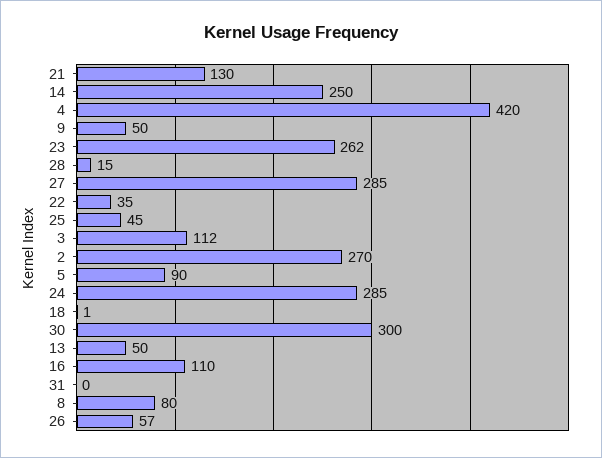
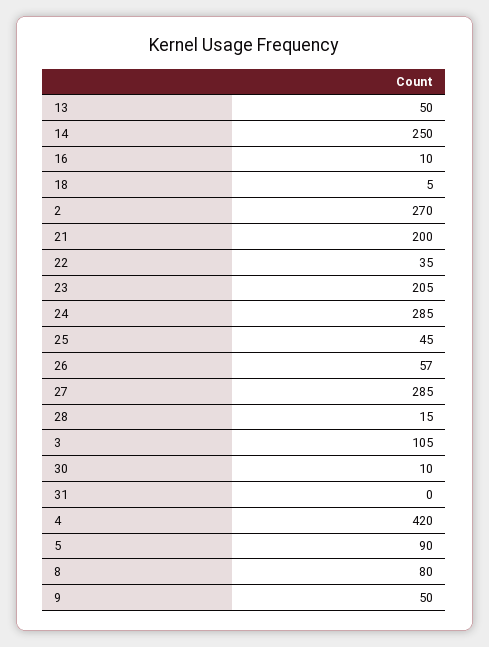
  {
-   "21": 130,
+   "21": 200,
    "14": 250,
    "4": 420,
    "9": 50,
-   "23": 262,
+   "23": 205,
    "28": 15,
    "27": 285,
    "22": 35,
    "25": 45,
-   "3": 112,
+   "3": 105,
    "2": 270,
    "5": 90,
    "24": 285,
-   "18": 1,
+   "18": 5,
-   "30": 300,
+   "30": 10,
    "13": 50,
-   "16": 110,
+   "16": 10,
    "31": 0,
    "8": 80,
    "26": 57
  }

